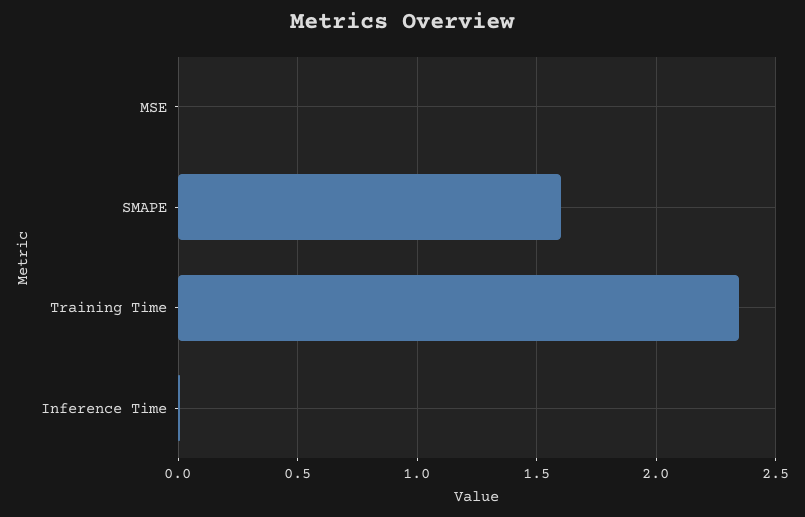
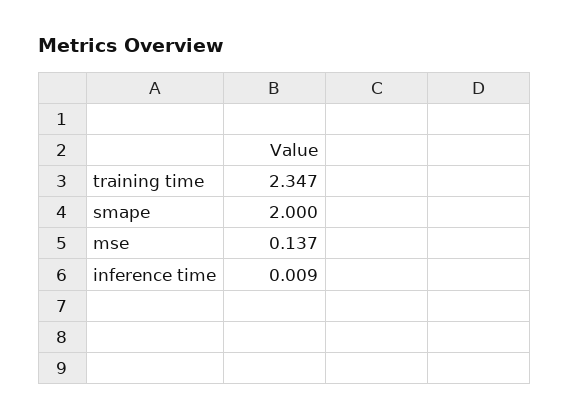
  {
-   "MSE": 0,
+   "MSE": 0.137,
-   "SMAPE": 1.6,
+   "SMAPE": 2,
    "Training Time": 2.347,
    "Inference Time": 0.009
  }

